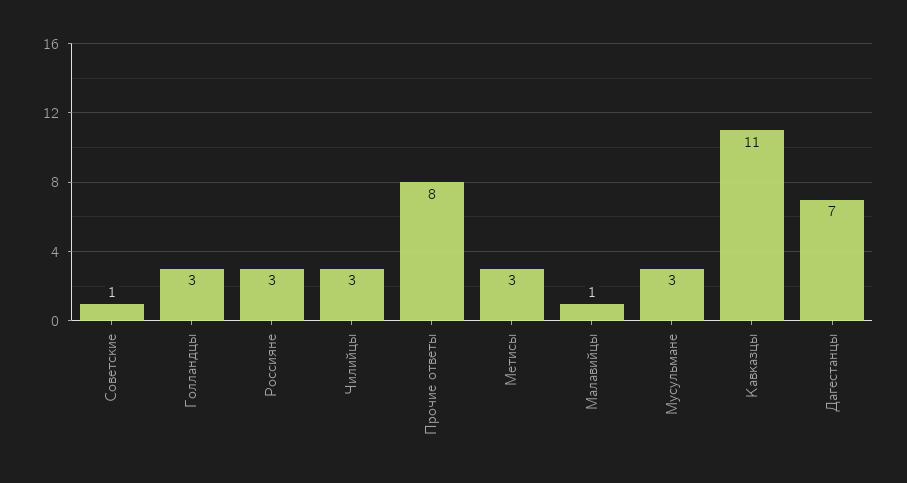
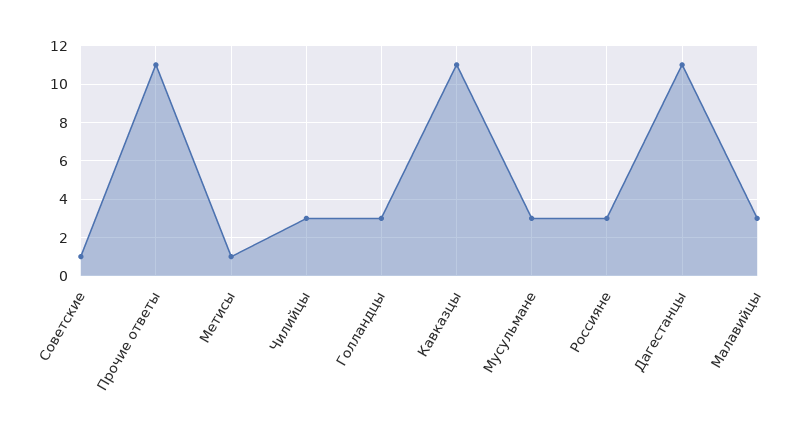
  {
    "Советские": 1,
    "Голландцы": 3,
    "Россияне": 3,
    "Чилийцы": 3,
-   "Прочие ответы": 8,
+   "Прочие ответы": 11,
-   "Метисы": 3,
+   "Метисы": 1,
-   "Малавийцы": 1,
+   "Малавийцы": 3,
    "Мусульмане": 3,
    "Кавказцы": 11,
-   "Дагестанцы": 7
+   "Дагестанцы": 11
  }

